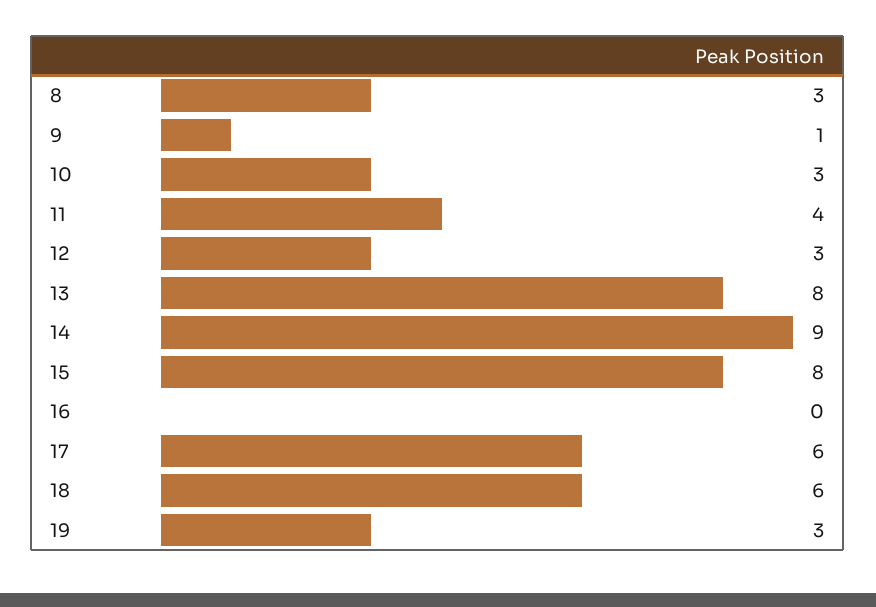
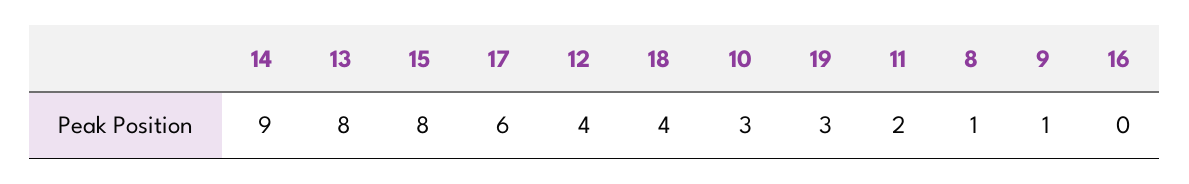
  {
-   "8": 3,
+   "8": 1,
    "9": 1,
    "10": 3,
-   "11": 4,
+   "11": 2,
-   "12": 3,
+   "12": 4,
    "13": 8,
    "14": 9,
    "15": 8,
    "16": 0,
    "17": 6,
-   "18": 6,
+   "18": 4,
    "19": 3
  }

